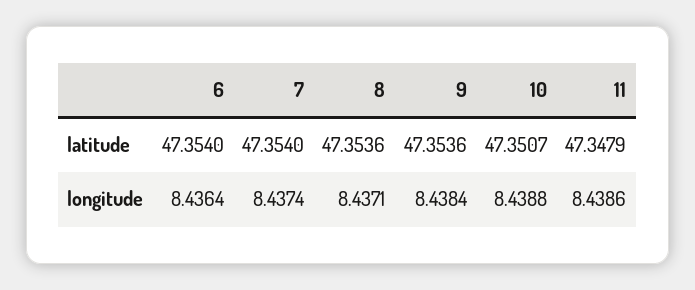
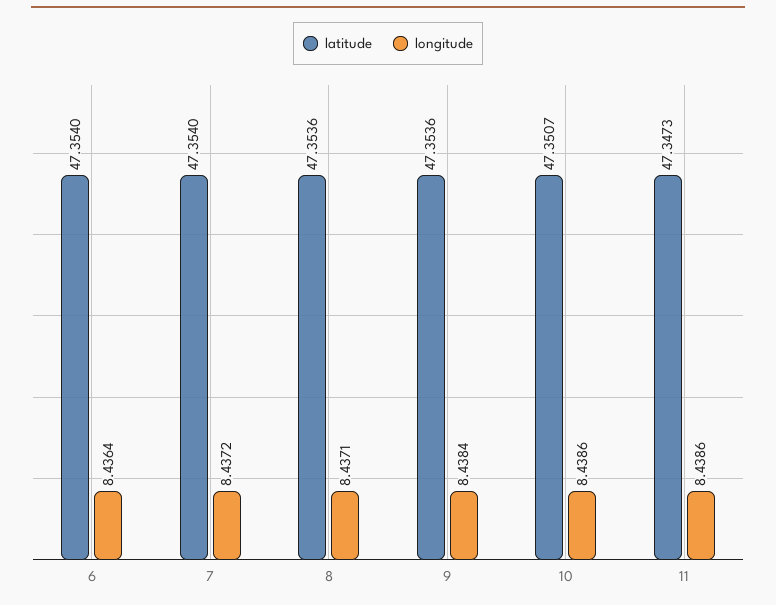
  {
    "latitude": {
      "6": 47.354,
      "7": 47.354,
      "8": 47.3536,
      "9": 47.3536,
      "10": 47.3507,
-     "11": 47.3479
+     "11": 47.3473
    },
    "longitude": {
      "6": 8.4364,
-     "7": 8.4374,
+     "7": 8.4372,
      "8": 8.4371,
      "9": 8.4384,
-     "10": 8.4388,
+     "10": 8.4386,
      "11": 8.4386
    }
  }

